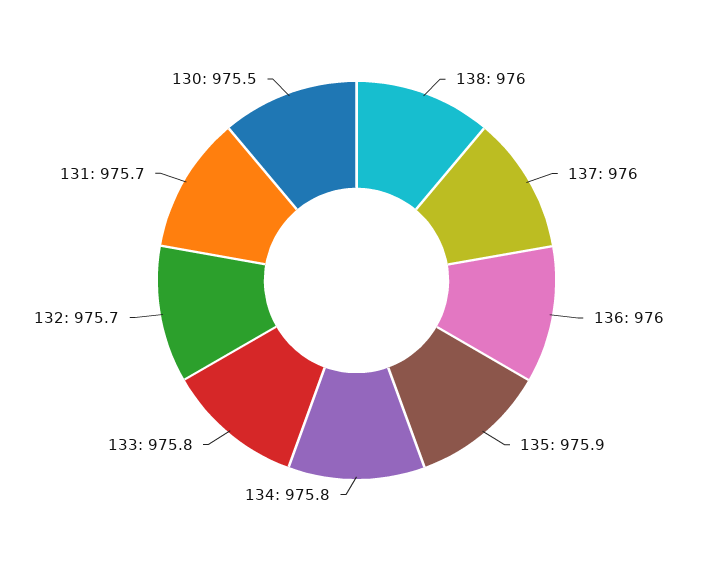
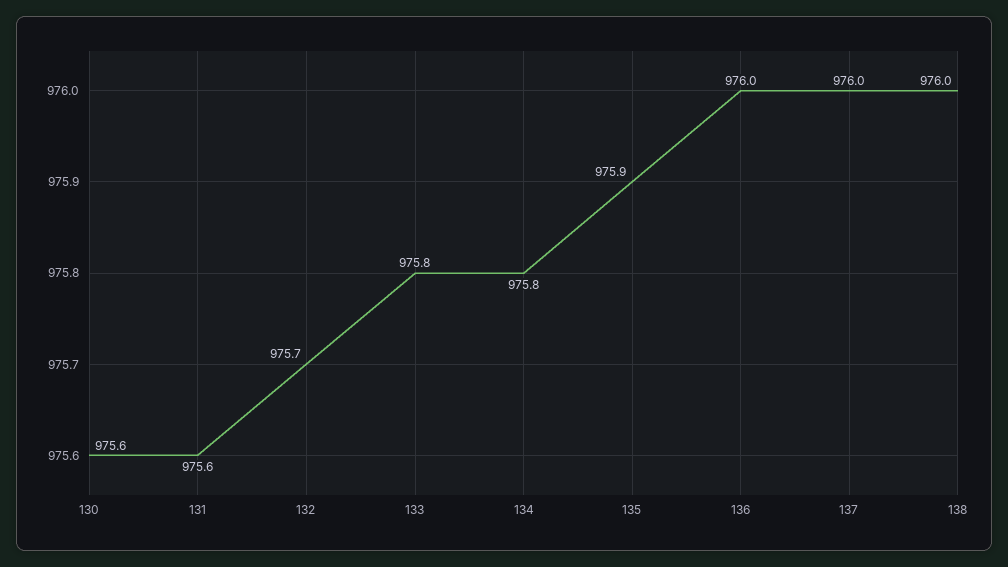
  {
    "138": 976,
    "137": 976,
    "136": 976,
    "135": 975.9,
    "134": 975.8,
    "133": 975.8,
    "132": 975.7,
-   "131": 975.7,
+   "131": 975.6,
-   "130": 975.5
+   "130": 975.6
  }

